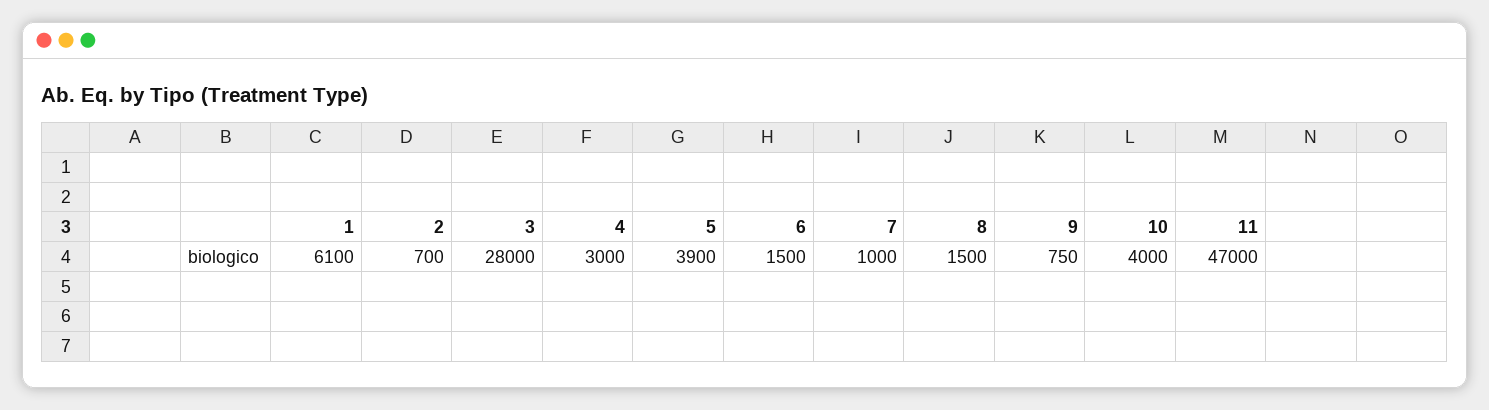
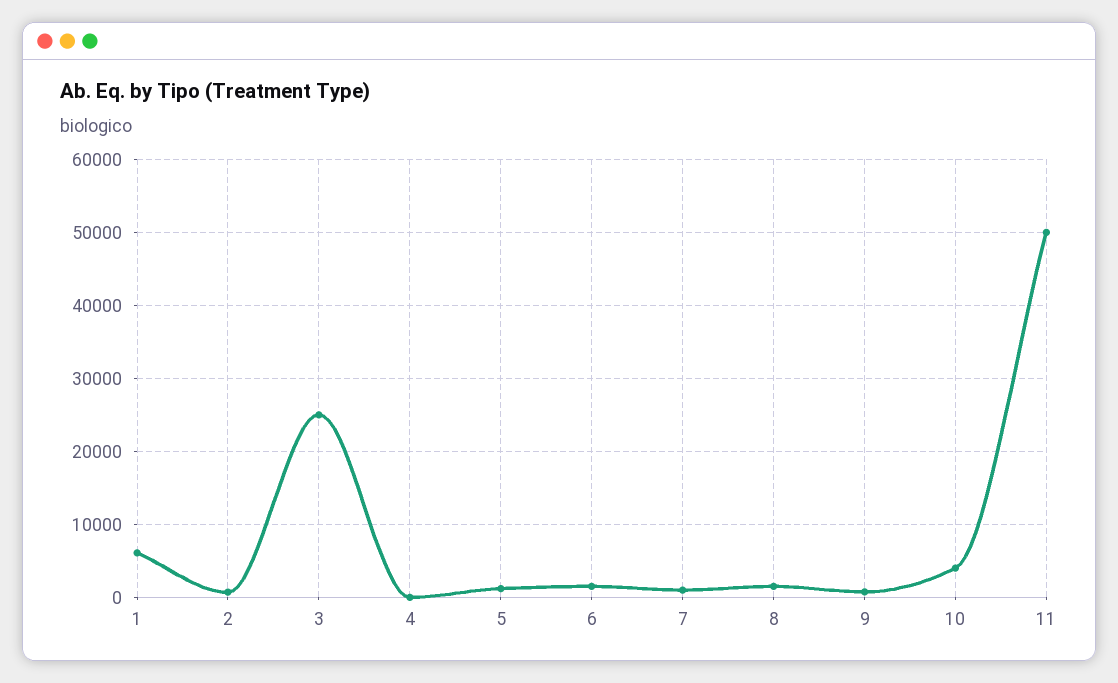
  {
    "1": 6100,
    "2": 700,
-   "3": 28000,
+   "3": 25000,
-   "4": 3000,
+   "4": 0,
-   "5": 3900,
+   "5": 1000,
    "6": 1500,
    "7": 1000,
    "8": 1500,
    "9": 750,
    "10": 4000,
-   "11": 47000
+   "11": 50000
  }

